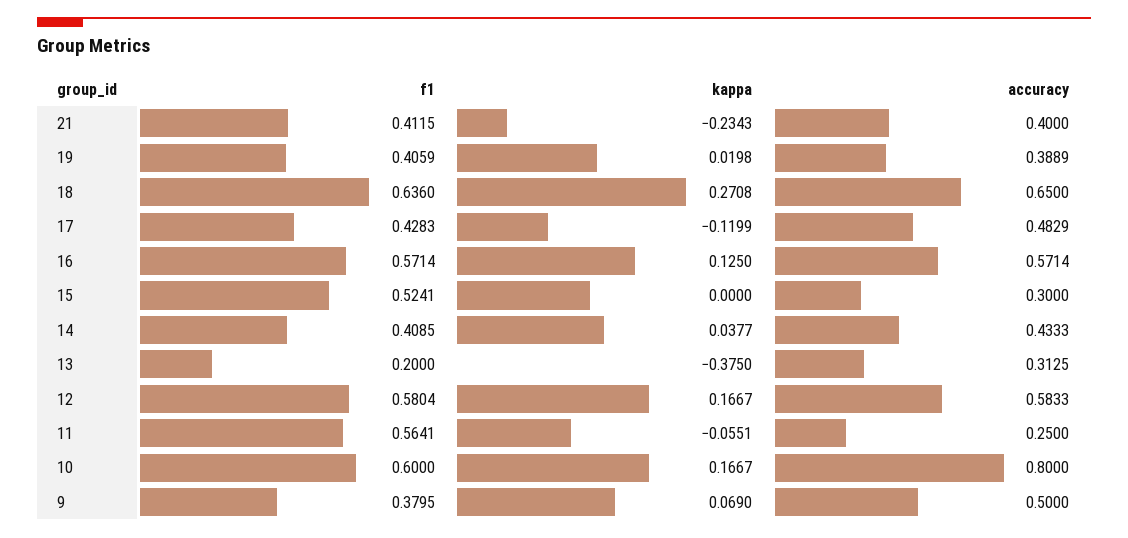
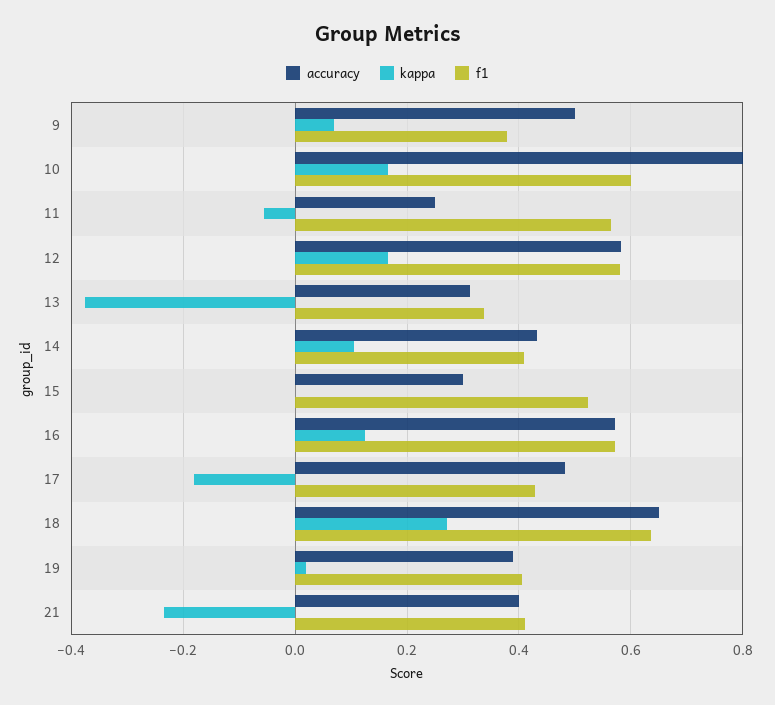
  {
    "f1": {
      "21": 0.4115,
      "19": 0.4059,
      "18": 0.636,
      "17": 0.4283,
      "16": 0.5714,
      "15": 0.5241,
      "14": 0.4085,
-     "13": 0.2,
+     "13": 0.34,
      "12": 0.5804,
      "11": 0.5641,
      "10": 0.6,
      "9": 0.3795
    },
    "kappa": {
      "21": -0.2343,
      "19": 0.0198,
      "18": 0.2708,
-     "17": -0.1199,
+     "17": -0.18,
      "16": 0.125,
      "15": 0,
-     "14": 0.0377,
+     "14": 0.1,
      "13": -0.375,
      "12": 0.1667,
      "11": -0.0551,
      "10": 0.1667,
      "9": 0.069
    },
    "accuracy": {
      "21": 0.4,
      "19": 0.3889,
      "18": 0.65,
      "17": 0.4829,
      "16": 0.5714,
      "15": 0.3,
      "14": 0.4333,
      "13": 0.3125,
      "12": 0.5833,
      "11": 0.25,
      "10": 0.8,
      "9": 0.5
    }
  }

